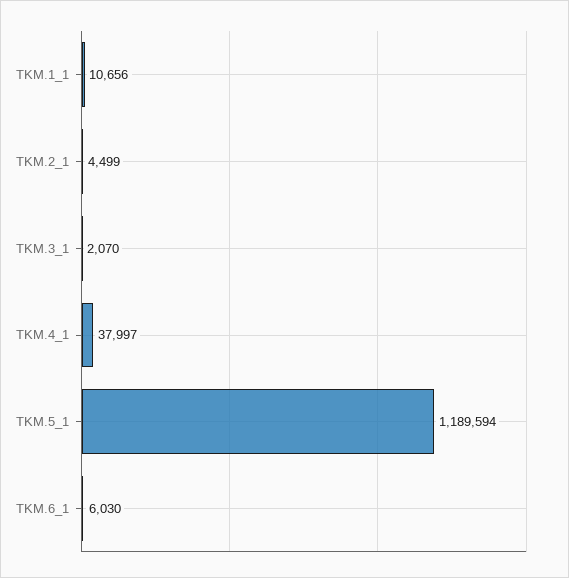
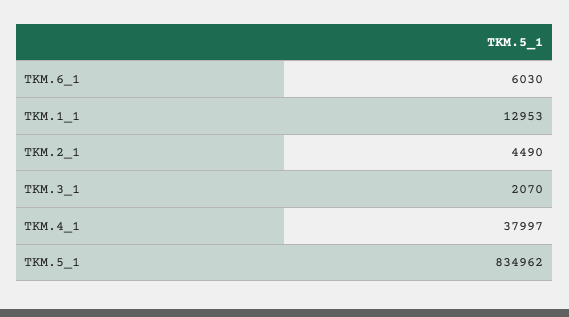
  {
-   "TKM.1_1": 10656,
+   "TKM.1_1": 12953,
-   "TKM.2_1": 4499,
+   "TKM.2_1": 4490,
    "TKM.3_1": 2070,
    "TKM.4_1": 37997,
-   "TKM.5_1": 1189594,
+   "TKM.5_1": 834962,
    "TKM.6_1": 6030
  }

